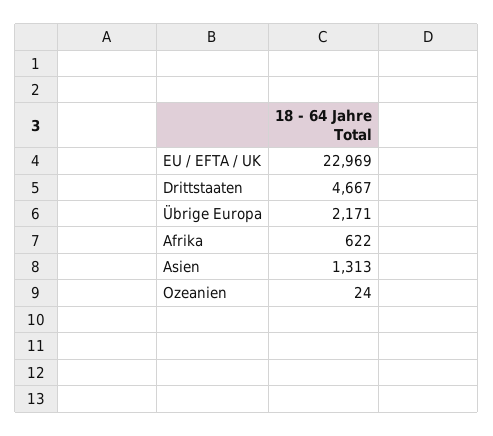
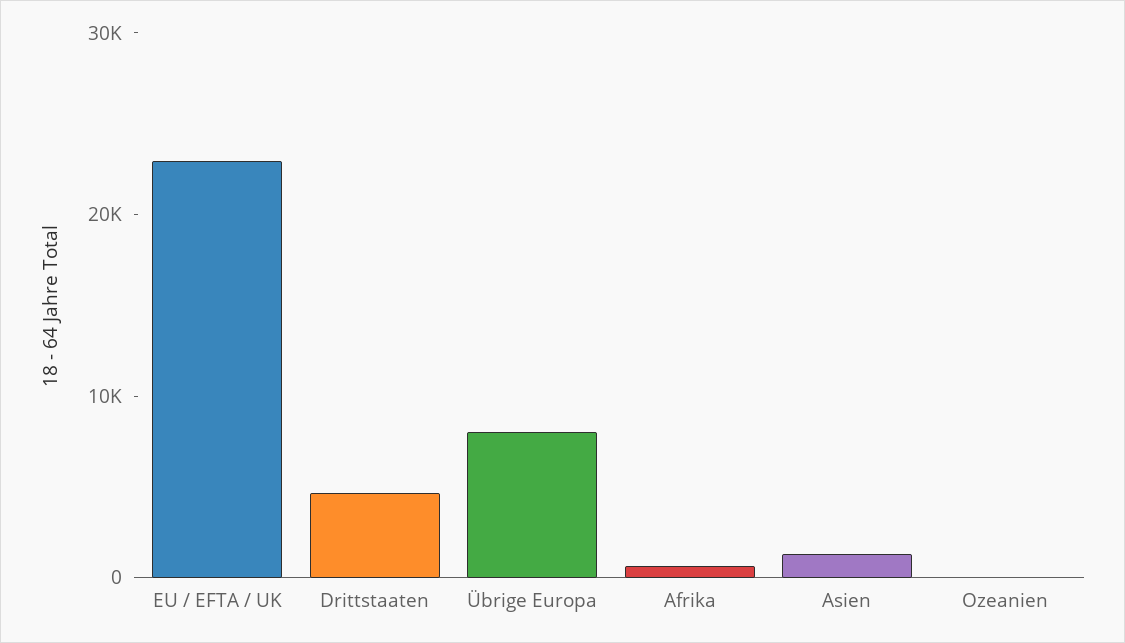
  {
    "EU / EFTA / UK": 22969,
    "Drittstaaten": 4667,
-   "Übrige Europa": 2171,
+   "Übrige Europa": 8000,
    "Afrika": 622,
    "Asien": 1313,
    "Ozeanien": 24
  }

